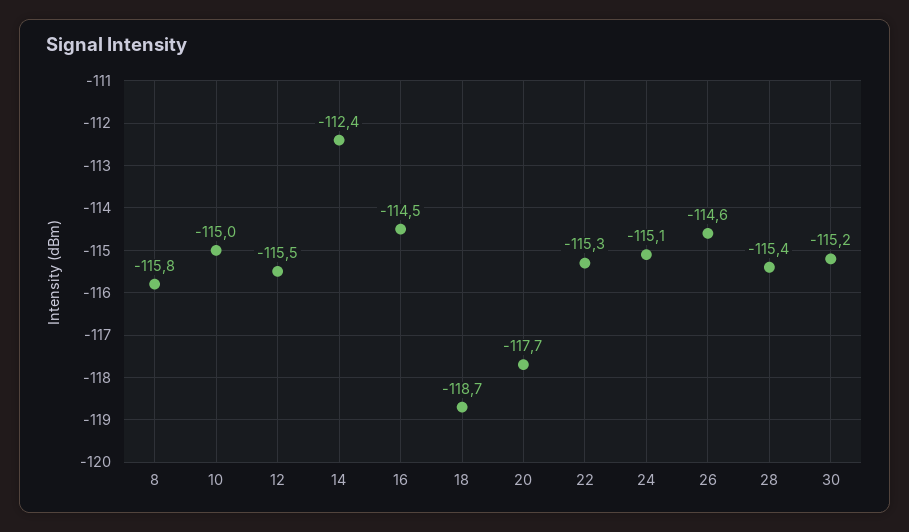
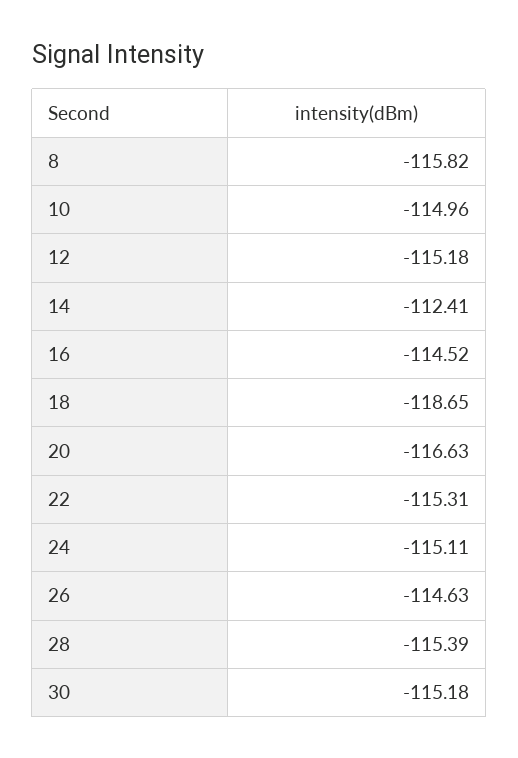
  {
    "8": -115.82,
    "10": -114.96,
-   "12": -115.5,
+   "12": -115.18,
    "14": -112.41,
    "16": -114.52,
    "18": -118.65,
-   "20": -117.7,
+   "20": -116.63,
    "22": -115.31,
    "24": -115.11,
    "26": -114.63,
    "28": -115.39,
    "30": -115.18
  }

